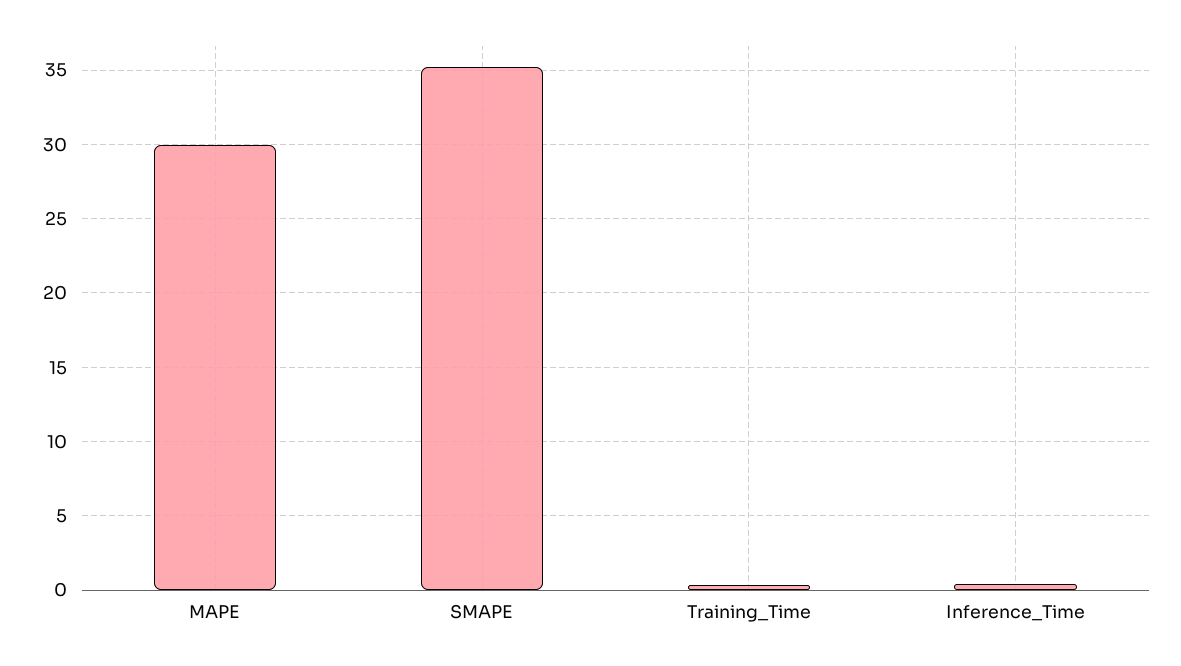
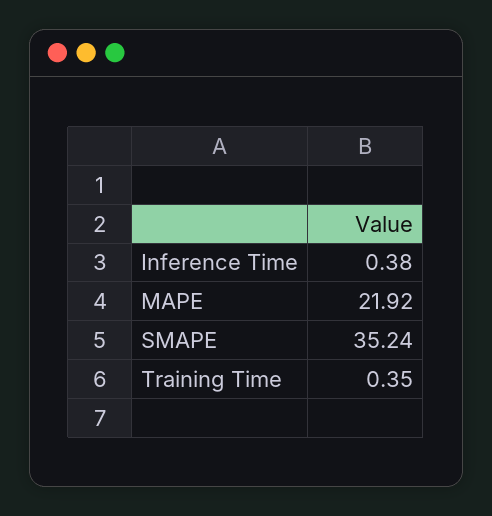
  {
-   "MAPE": 30,
+   "MAPE": 21.92,
    "SMAPE": 35.24,
    "Training_Time": 0.35,
    "Inference_Time": 0.38
  }

